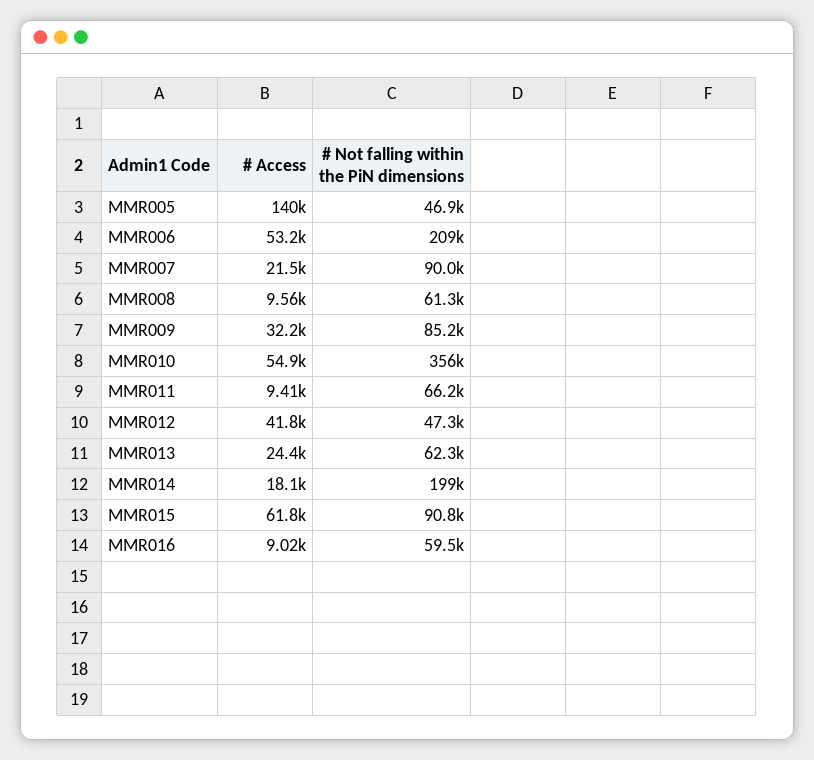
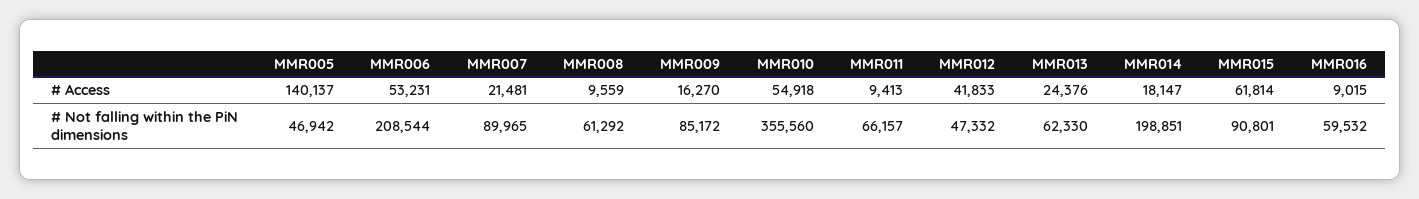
  {
    "# Access": {
      "MMR005": 140137,
      "MMR006": 53231,
      "MMR007": 21481,
      "MMR008": 9559,
-     "MMR009": 32200,
+     "MMR009": 16270,
      "MMR010": 54918,
      "MMR011": 9413,
      "MMR012": 41833,
      "MMR013": 24376,
      "MMR014": 18147,
      "MMR015": 61814,
      "MMR016": 9015
    },
    "# Not falling within the PiN dimensions": {
      "MMR005": 46942,
      "MMR006": 208544,
      "MMR007": 89965,
      "MMR008": 61292,
      "MMR009": 85172,
      "MMR010": 355560,
      "MMR011": 66157,
      "MMR012": 47332,
      "MMR013": 62330,
      "MMR014": 198851,
      "MMR015": 90801,
      "MMR016": 59532
    }
  }

